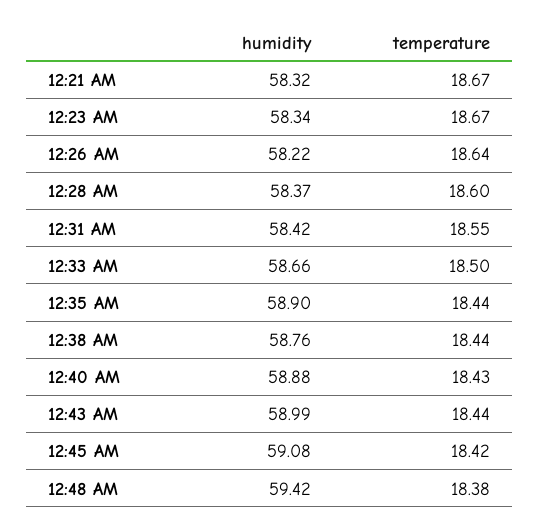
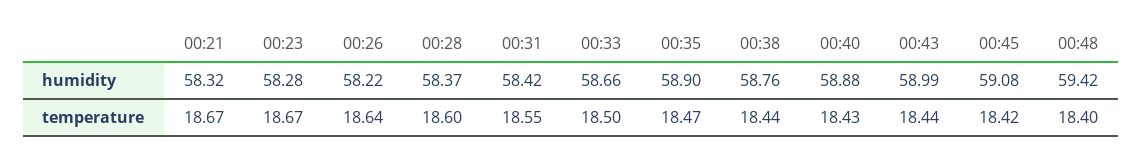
  {
    "humidity": {
      "12:21 AM": 58.32,
-     "12:23 AM": 58.34,
+     "12:23 AM": 58.28,
      "12:26 AM": 58.22,
      "12:28 AM": 58.37,
      "12:31 AM": 58.42,
      "12:33 AM": 58.66,
      "12:35 AM": 58.9,
      "12:38 AM": 58.76,
      "12:40 AM": 58.88,
      "12:43 AM": 58.99,
      "12:45 AM": 59.08,
      "12:48 AM": 59.42
    },
    "temperature": {
      "12:21 AM": 18.67,
      "12:23 AM": 18.67,
      "12:26 AM": 18.64,
      "12:28 AM": 18.6,
      "12:31 AM": 18.55,
      "12:33 AM": 18.5,
-     "12:35 AM": 18.44,
+     "12:35 AM": 18.47,
      "12:38 AM": 18.44,
      "12:40 AM": 18.43,
      "12:43 AM": 18.44,
      "12:45 AM": 18.42,
-     "12:48 AM": 18.38
+     "12:48 AM": 18.4
    }
  }

